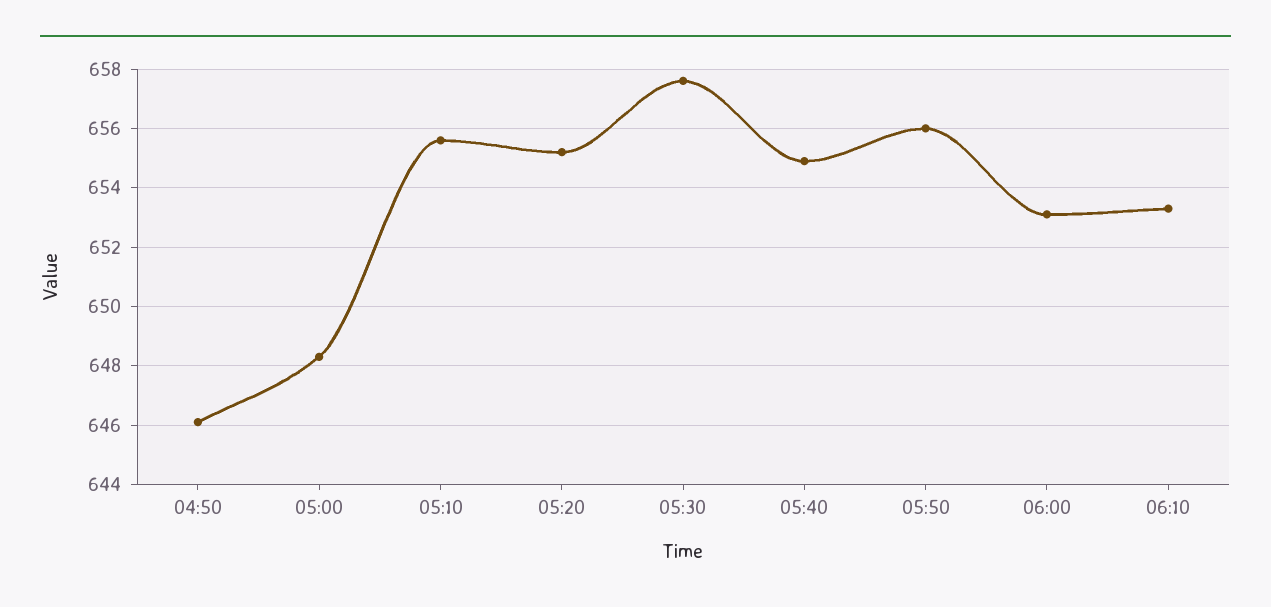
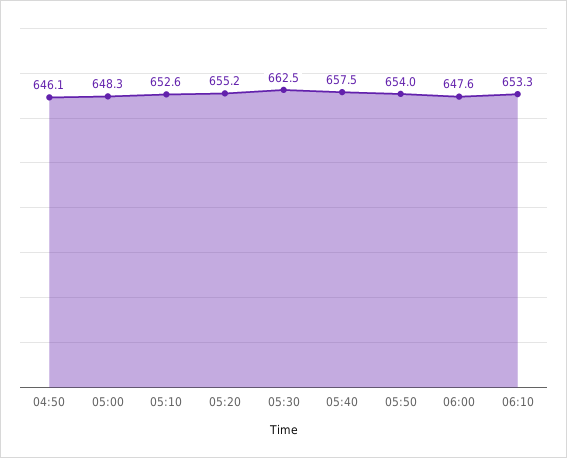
  {
    "04:50": 646.1,
    "05:00": 648.3,
-   "05:10": 655.5,
+   "05:10": 652.6,
    "05:20": 655.2,
-   "05:30": 657.5,
+   "05:30": 662.5,
-   "05:40": 655,
+   "05:40": 657.5,
-   "05:50": 656,
+   "05:50": 654,
-   "06:00": 653,
+   "06:00": 647.6,
    "06:10": 653.3
  }

